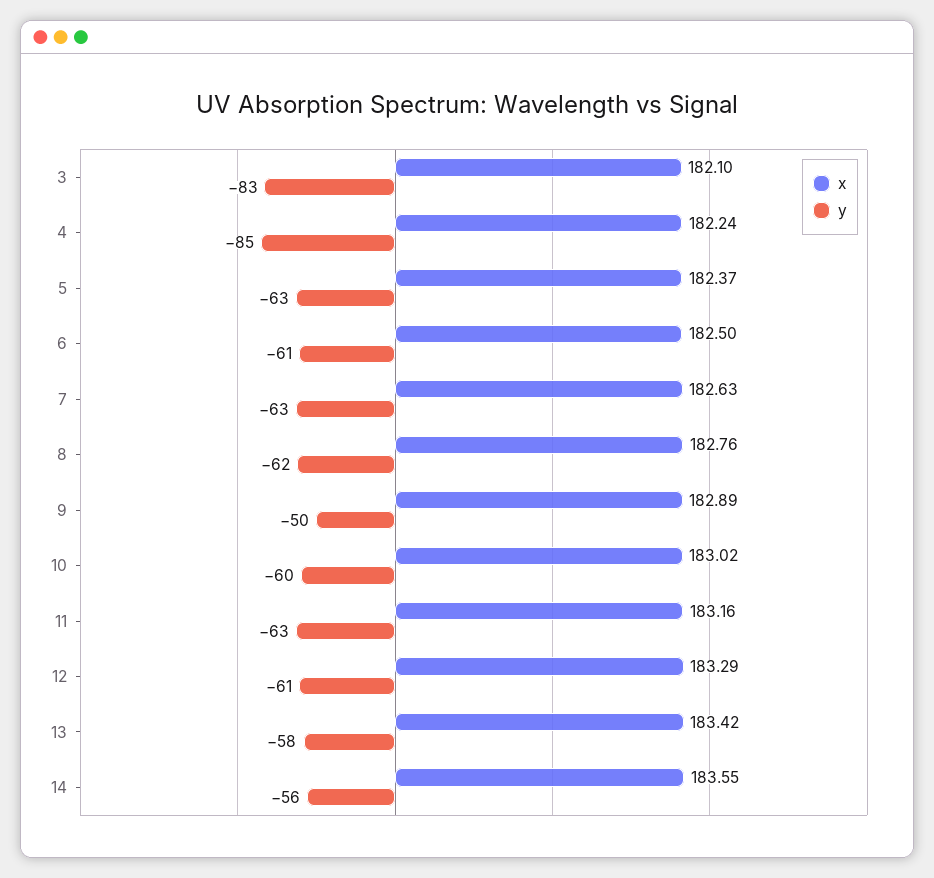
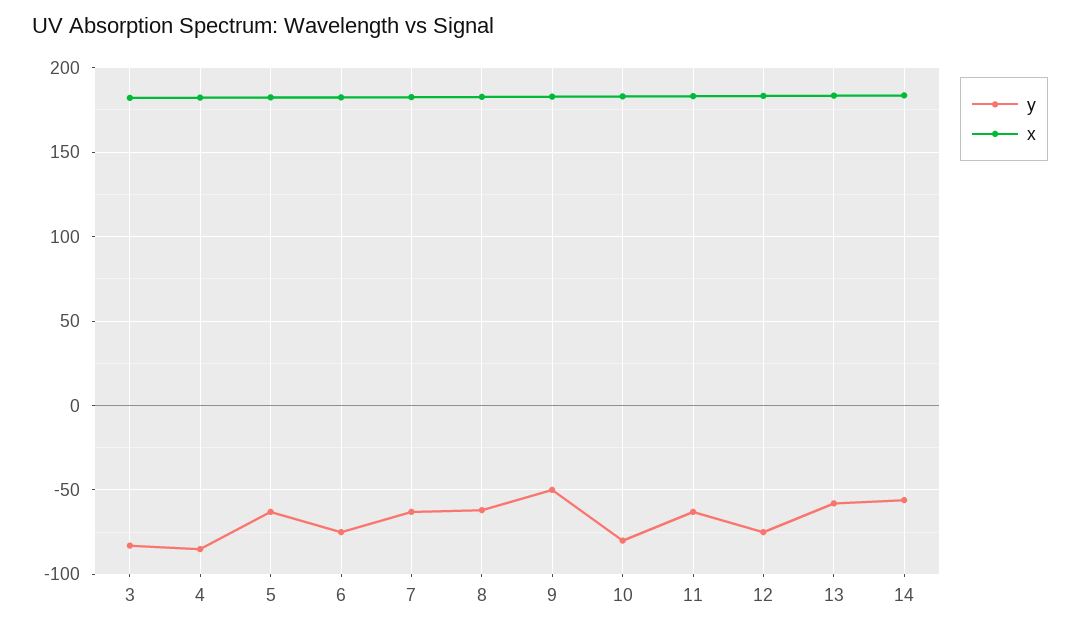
  {
    "x": {
      "3": 182.1,
      "4": 182.24,
      "5": 182.37,
      "6": 182.5,
      "7": 182.63,
      "8": 182.76,
      "9": 182.89,
      "10": 183.02,
      "11": 183.16,
      "12": 183.29,
      "13": 183.42,
      "14": 183.55
    },
    "y": {
      "3": -83,
      "4": -85,
      "5": -63,
-     "6": -61,
+     "6": -75,
      "7": -63,
      "8": -62,
      "9": -50,
-     "10": -60,
+     "10": -80,
      "11": -63,
-     "12": -61,
+     "12": -75,
      "13": -58,
      "14": -56
    }
  }

